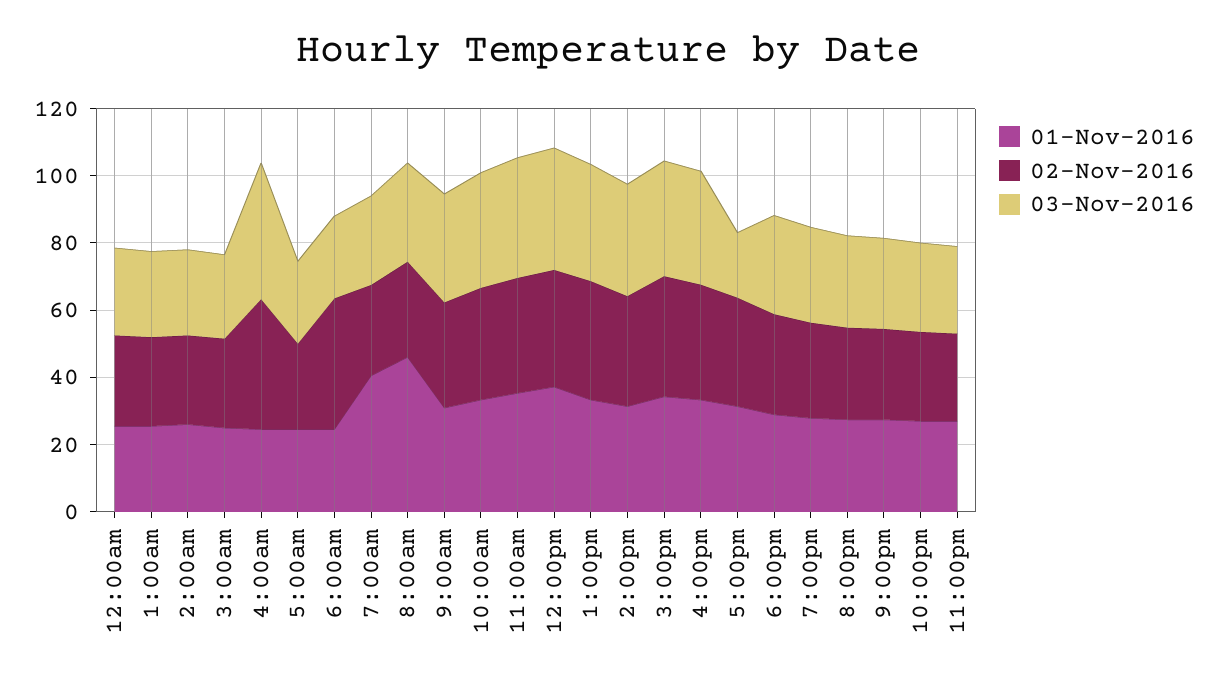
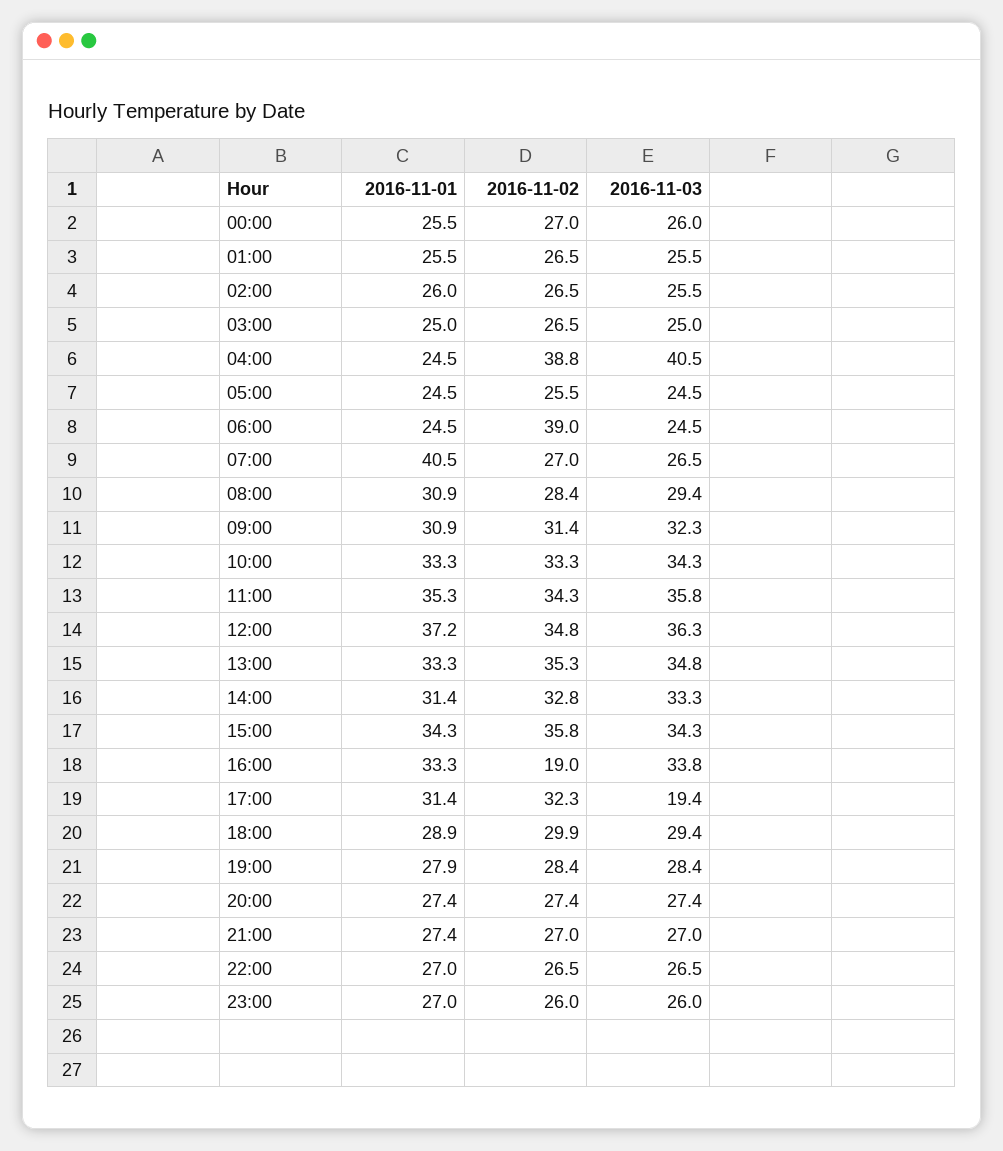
  {
    "01-Nov-2016": {
      "12:00am": 25.5,
      "1:00am": 25.5,
      "2:00am": 26,
      "3:00am": 25,
      "4:00am": 24.5,
      "5:00am": 24.5,
      "6:00am": 24.5,
      "7:00am": 40.5,
-     "8:00am": 45,
+     "8:00am": 30.9,
      "9:00am": 30.9,
      "10:00am": 33.3,
      "11:00am": 35.3,
      "12:00pm": 37.2,
      "1:00pm": 33.3,
      "2:00pm": 31.4,
      "3:00pm": 34.3,
      "4:00pm": 33.3,
      "5:00pm": 31.4,
      "6:00pm": 28.9,
      "7:00pm": 27.9,
      "8:00pm": 27.4,
      "9:00pm": 27.4,
      "10:00pm": 27,
      "11:00pm": 27
    },
    "02-Nov-2016": {
      "12:00am": 27,
      "1:00am": 26.5,
      "2:00am": 26.5,
      "3:00am": 26.5,
      "4:00am": 38.8,
      "5:00am": 25.5,
      "6:00am": 39,
      "7:00am": 27,
      "8:00am": 28.4,
      "9:00am": 31.4,
      "10:00am": 33.3,
      "11:00am": 34.3,
      "12:00pm": 34.8,
      "1:00pm": 35.3,
      "2:00pm": 32.8,
      "3:00pm": 35.8,
-     "4:00pm": 35,
+     "4:00pm": 19,
      "5:00pm": 32.3,
      "6:00pm": 29.9,
      "7:00pm": 28.4,
      "8:00pm": 27.4,
      "9:00pm": 27,
      "10:00pm": 26.5,
      "11:00pm": 26
    },
    "03-Nov-2016": {
      "12:00am": 26,
      "1:00am": 25.5,
      "2:00am": 25.5,
      "3:00am": 25,
      "4:00am": 40.5,
      "5:00am": 24.5,
      "6:00am": 24.5,
      "7:00am": 26.5,
      "8:00am": 29.4,
      "9:00am": 32.3,
      "10:00am": 34.3,
      "11:00am": 35.8,
      "12:00pm": 36.3,
      "1:00pm": 34.8,
      "2:00pm": 33.3,
      "3:00pm": 34.3,
      "4:00pm": 33.8,
      "5:00pm": 19.4,
      "6:00pm": 29.4,
      "7:00pm": 28.4,
      "8:00pm": 27.4,
      "9:00pm": 27,
      "10:00pm": 26.5,
      "11:00pm": 26
    }
  }

